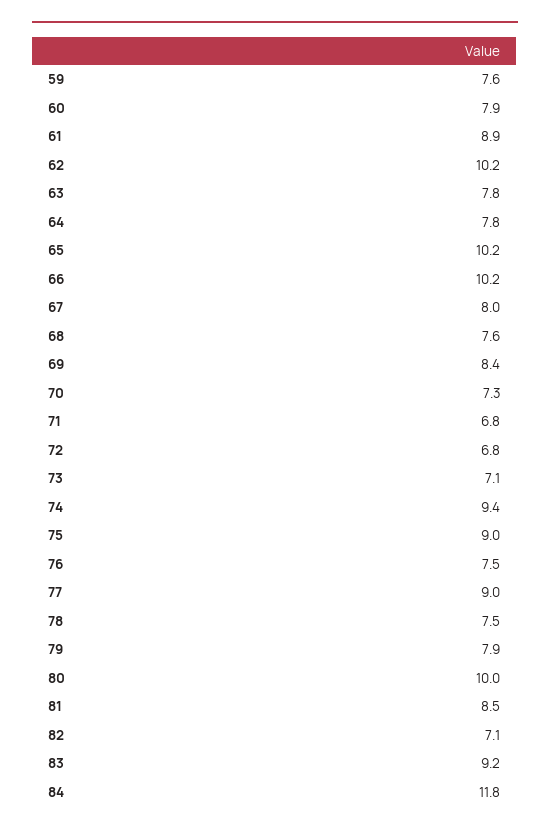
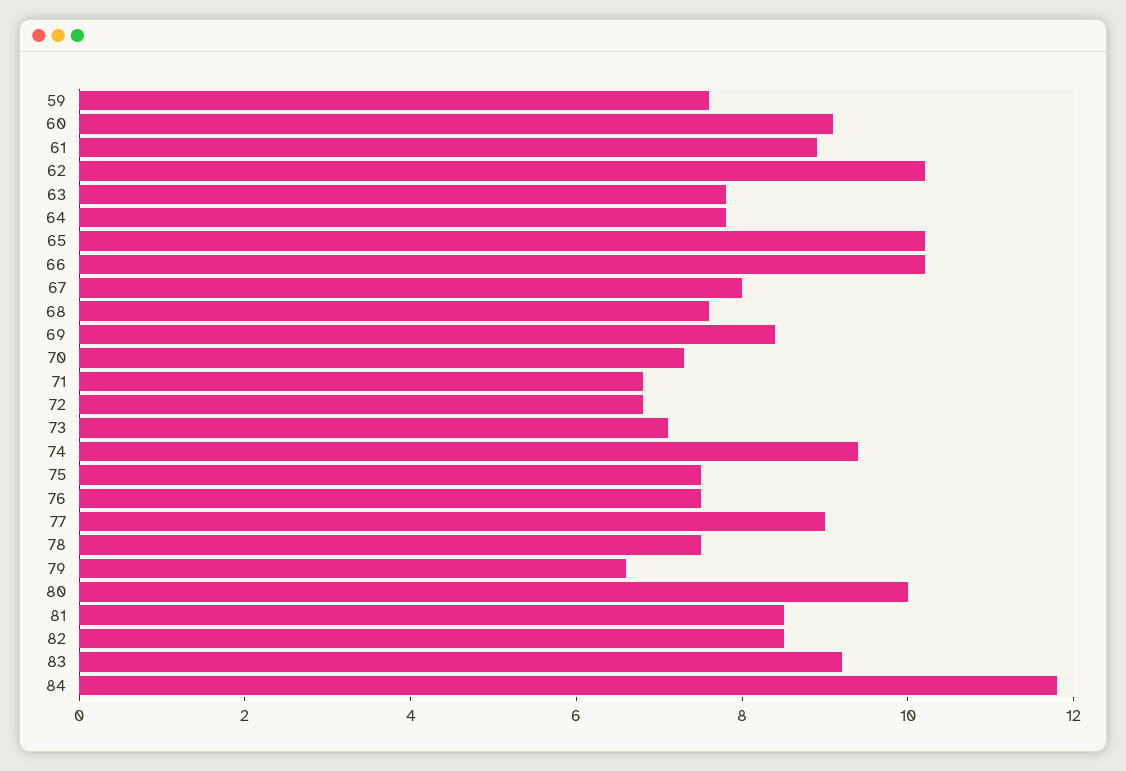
  {
    "59": 7.6,
-   "60": 7.9,
+   "60": 9,
    "61": 8.9,
    "62": 10.2,
    "63": 7.8,
    "64": 7.8,
    "65": 10.2,
    "66": 10.2,
    "67": 8,
    "68": 7.6,
    "69": 8.4,
    "70": 7.3,
    "71": 6.8,
    "72": 6.8,
    "73": 7.1,
    "74": 9.4,
-   "75": 9,
+   "75": 7.5,
    "76": 7.5,
    "77": 9,
    "78": 7.5,
-   "79": 7.9,
+   "79": 6.5,
    "80": 10,
    "81": 8.5,
-   "82": 7.1,
+   "82": 8.5,
    "83": 9.2,
    "84": 11.8
  }

